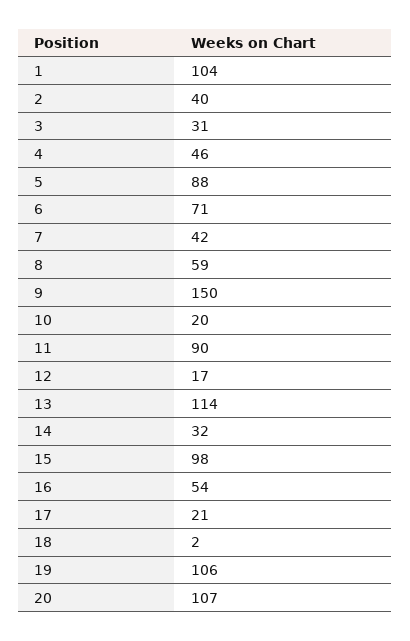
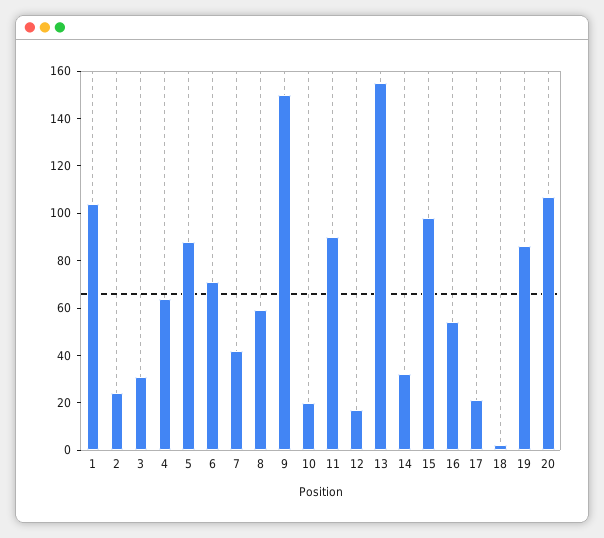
  {
    "1": 104,
-   "2": 40,
+   "2": 25,
    "3": 31,
-   "4": 46,
+   "4": 65,
    "5": 88,
    "6": 71,
    "7": 42,
    "8": 59,
    "9": 150,
    "10": 20,
    "11": 90,
    "12": 17,
-   "13": 114,
+   "13": 155,
    "14": 32,
    "15": 98,
    "16": 54,
    "17": 21,
    "18": 2,
-   "19": 106,
+   "19": 85,
    "20": 107
  }

